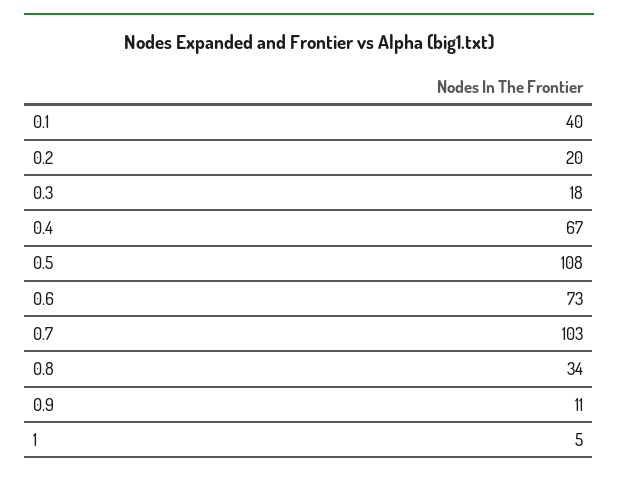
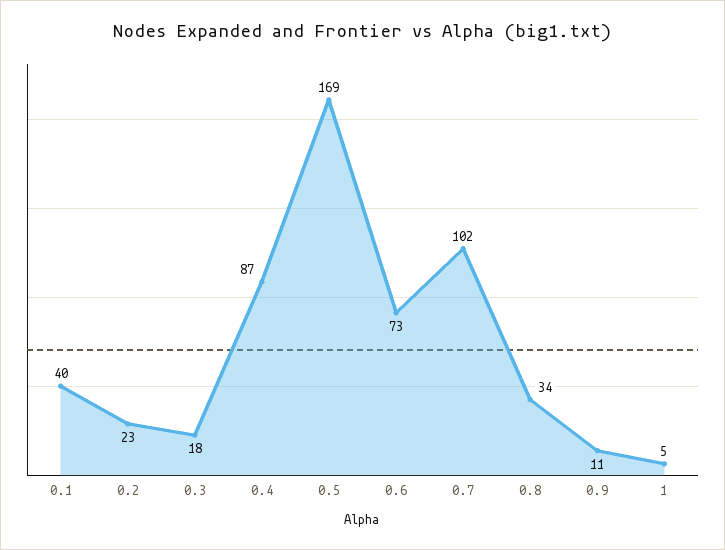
  {
    "0.1": 40,
-   "0.2": 20,
+   "0.2": 23,
    "0.3": 18,
-   "0.4": 67,
+   "0.4": 87,
-   "0.5": 108,
+   "0.5": 169,
    "0.6": 73,
-   "0.7": 103,
+   "0.7": 102,
    "0.8": 34,
    "0.9": 11,
    "1": 5
  }

